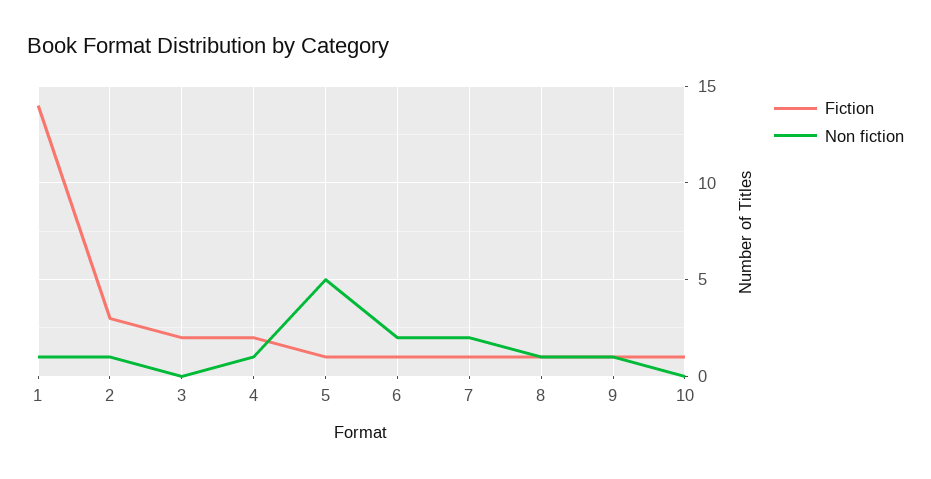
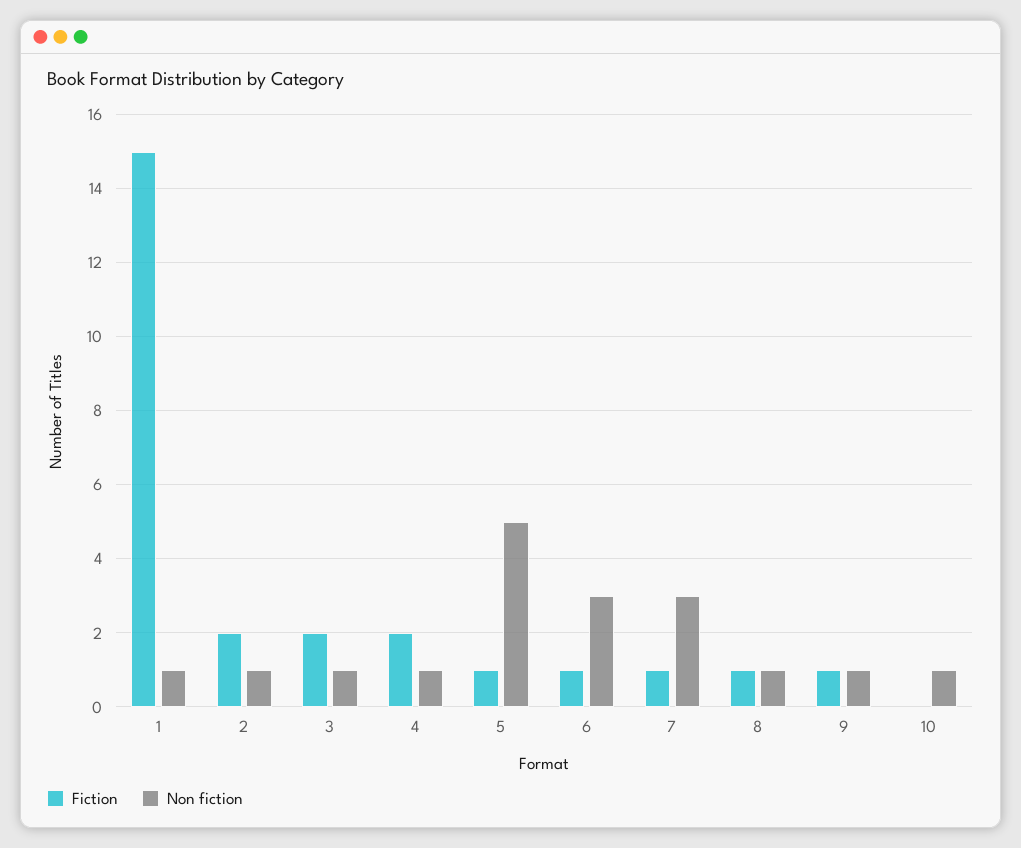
  {
    "Fiction": {
-     "1": 14,
+     "1": 15,
-     "2": 3,
+     "2": 2,
      "3": 2,
      "4": 2,
      "5": 1,
      "6": 1,
      "7": 1,
      "8": 1,
      "9": 1,
-     "10": 1
+     "10": 0
    },
    "Non fiction": {
      "1": 1,
      "2": 1,
-     "3": 0,
+     "3": 1,
      "4": 1,
      "5": 5,
-     "6": 2,
+     "6": 3,
-     "7": 2,
+     "7": 3,
      "8": 1,
      "9": 1,
-     "10": 0
+     "10": 1
    }
  }

